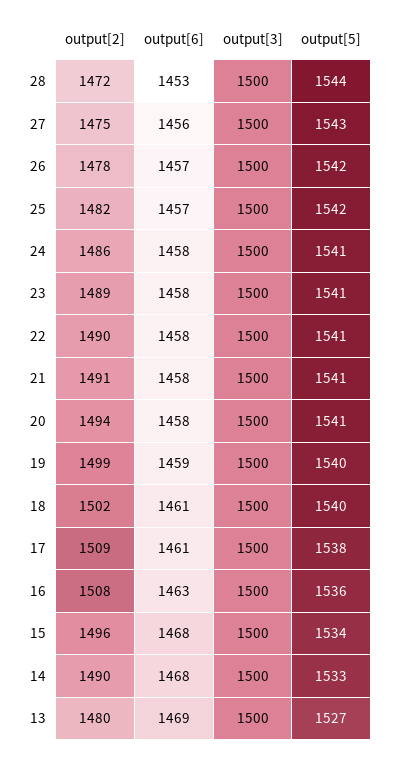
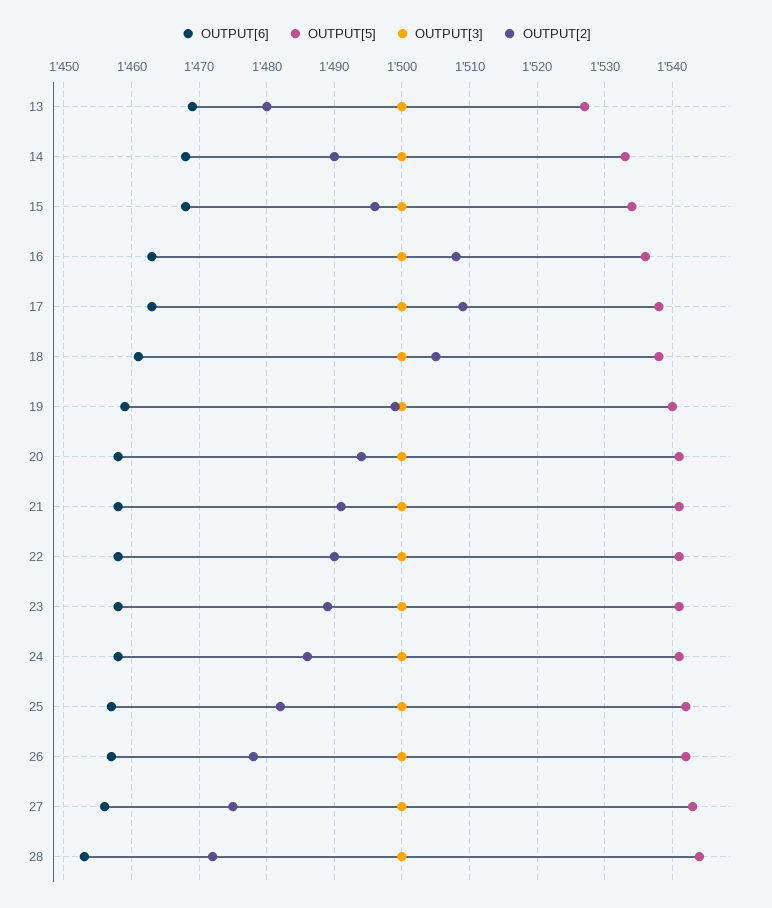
  {
    "output[2]": {
      "28": 1472,
      "27": 1475,
      "26": 1478,
      "25": 1482,
      "24": 1486,
      "23": 1489,
      "22": 1490,
      "21": 1491,
      "20": 1494,
      "19": 1499,
-     "18": 1502,
+     "18": 1505,
      "17": 1509,
      "16": 1508,
      "15": 1496,
      "14": 1490,
      "13": 1480
    },
    "output[6]": {
      "28": 1453,
      "27": 1456,
      "26": 1457,
      "25": 1457,
      "24": 1458,
      "23": 1458,
      "22": 1458,
      "21": 1458,
      "20": 1458,
      "19": 1459,
      "18": 1461,
-     "17": 1461,
+     "17": 1463,
      "16": 1463,
      "15": 1468,
      "14": 1468,
      "13": 1469
    },
    "output[3]": {
      "28": 1500,
      "27": 1500,
      "26": 1500,
      "25": 1500,
      "24": 1500,
      "23": 1500,
      "22": 1500,
      "21": 1500,
      "20": 1500,
      "19": 1500,
      "18": 1500,
      "17": 1500,
      "16": 1500,
      "15": 1500,
      "14": 1500,
      "13": 1500
    },
    "output[5]": {
      "28": 1544,
      "27": 1543,
      "26": 1542,
      "25": 1542,
      "24": 1541,
      "23": 1541,
      "22": 1541,
      "21": 1541,
      "20": 1541,
      "19": 1540,
-     "18": 1540,
+     "18": 1538,
      "17": 1538,
      "16": 1536,
      "15": 1534,
      "14": 1533,
      "13": 1527
    }
  }

